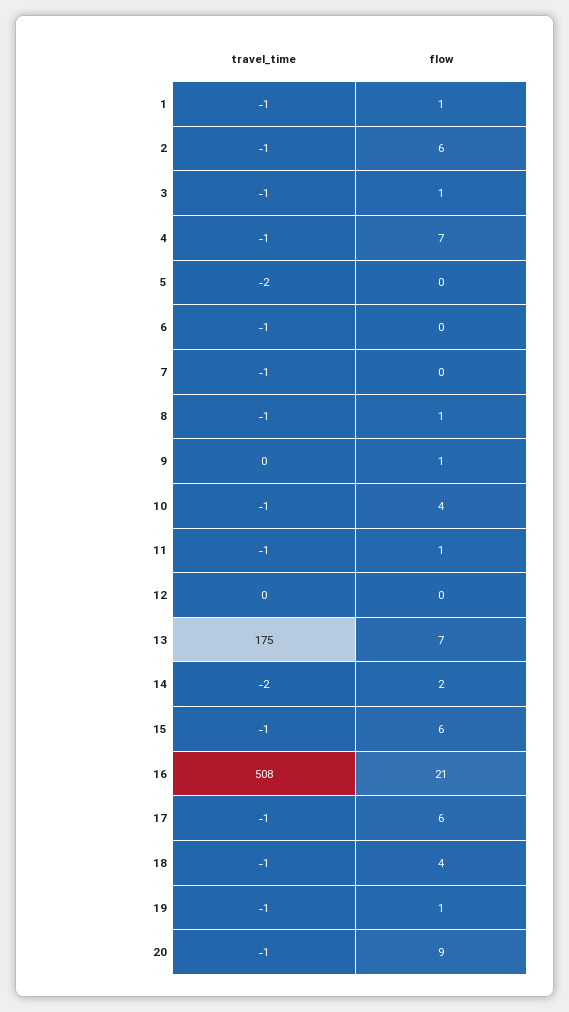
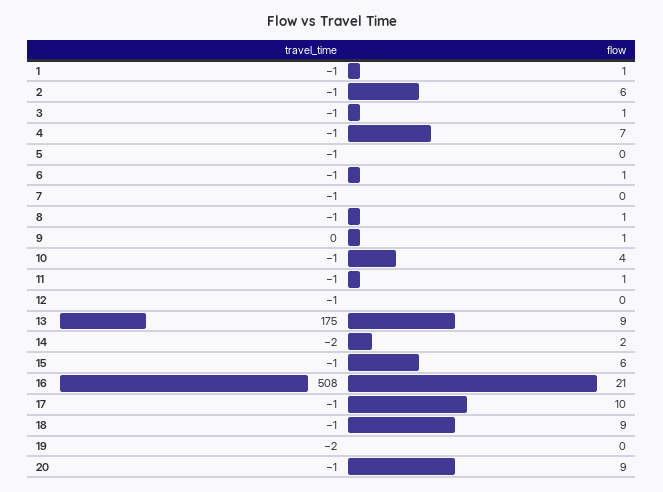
  {
    "travel_time": {
      "1": -1,
      "2": -1,
      "3": -1,
      "4": -1,
-     "5": -2,
+     "5": -1,
      "6": -1,
      "7": -1,
      "8": -1,
      "9": 0,
      "10": -1,
      "11": -1,
-     "12": 0,
+     "12": -1,
      "13": 175,
      "14": -2,
      "15": -1,
      "16": 508,
      "17": -1,
      "18": -1,
-     "19": -1,
+     "19": -2,
      "20": -1
    },
    "flow": {
      "1": 1,
      "2": 6,
      "3": 1,
      "4": 7,
      "5": 0,
-     "6": 0,
+     "6": 1,
      "7": 0,
      "8": 1,
      "9": 1,
      "10": 4,
      "11": 1,
      "12": 0,
-     "13": 7,
+     "13": 9,
      "14": 2,
      "15": 6,
      "16": 21,
-     "17": 6,
+     "17": 10,
-     "18": 4,
+     "18": 9,
-     "19": 1,
+     "19": 0,
      "20": 9
    }
  }

